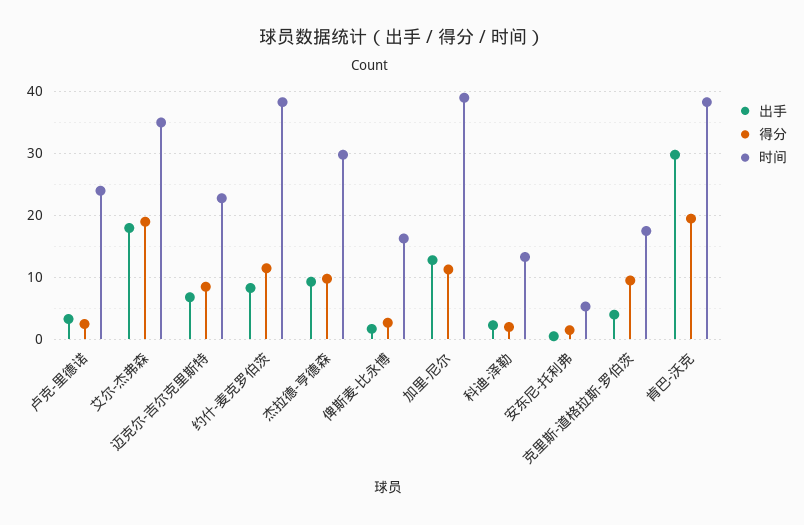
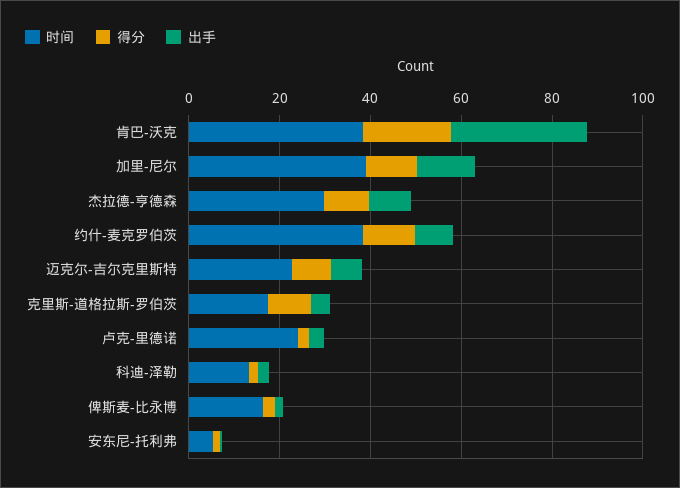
  {
    "出手": {
      "卢克-里德诺": 3,
-     "艾尔-杰弗森": 18,
      "迈克尔-吉尔克里斯特": 7,
      "约什-麦克罗伯茨": 8,
      "杰拉德-亨德森": 9,
      "俾斯麦-比永博": 2,
      "加里-尼尔": 13,
      "科迪-泽勒": 2,
      "安东尼-托利弗": 1,
      "克里斯-道格拉斯-罗伯茨": 4,
      "肯巴-沃克": 30
    },
    "得分": {
      "卢克-里德诺": 3,
-     "艾尔-杰弗森": 19,
      "迈克尔-吉尔克里斯特": 9,
      "约什-麦克罗伯茨": 12,
      "杰拉德-亨德森": 10,
      "俾斯麦-比永博": 3,
      "加里-尼尔": 11,
      "科迪-泽勒": 2,
      "安东尼-托利弗": 2,
      "克里斯-道格拉斯-罗伯茨": 10,
      "肯巴-沃克": 20
    },
    "时间": {
      "卢克-里德诺": 24,
-     "艾尔-杰弗森": 35,
      "迈克尔-吉尔克里斯特": 23,
      "约什-麦克罗伯茨": 38,
      "杰拉德-亨德森": 30,
      "俾斯麦-比永博": 16,
      "加里-尼尔": 39,
      "科迪-泽勒": 13,
      "安东尼-托利弗": 5,
      "克里斯-道格拉斯-罗伯茨": 18,
      "肯巴-沃克": 38
    }
  }

